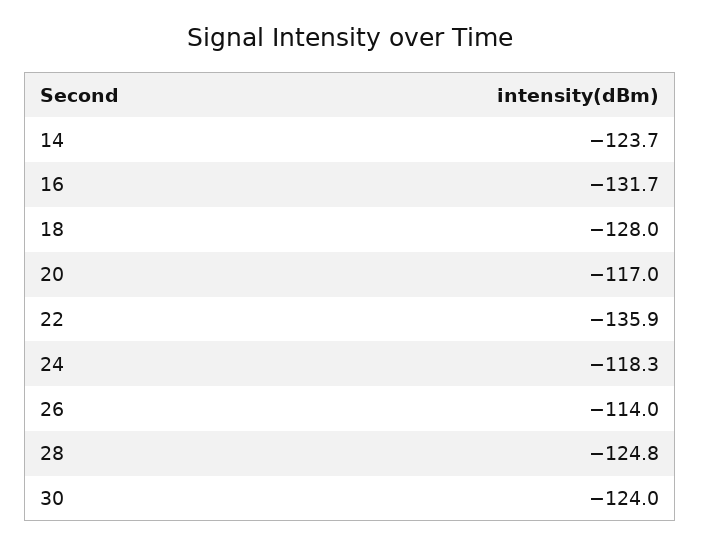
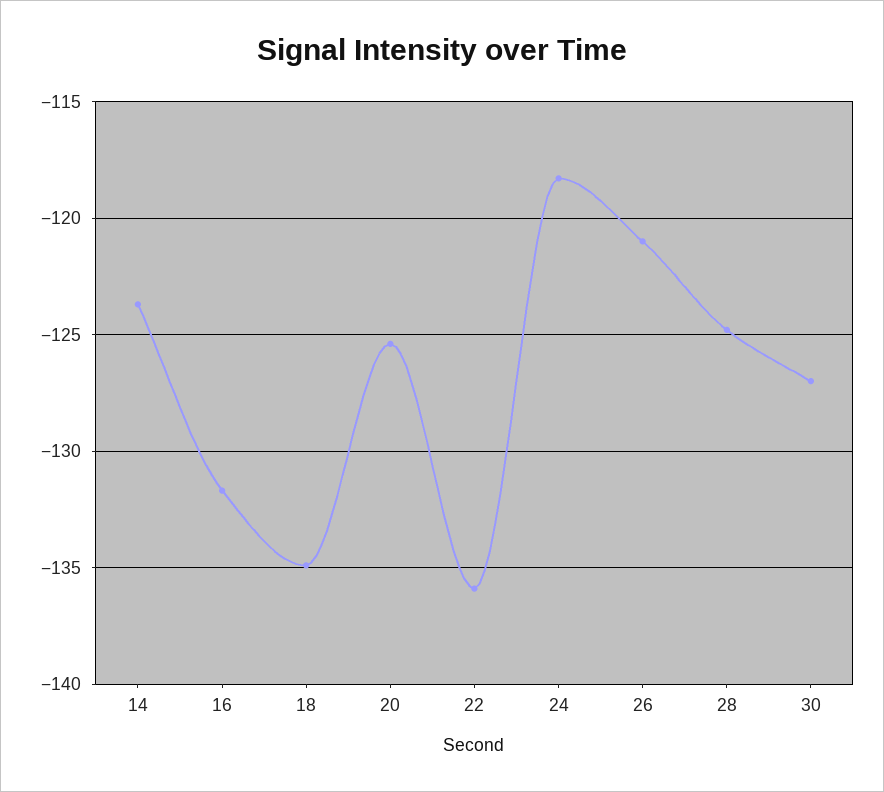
  {
    "14": -123.7,
    "16": -131.7,
-   "18": -128,
+   "18": -135,
-   "20": -117,
+   "20": -125.5,
    "22": -135.9,
    "24": -118.3,
-   "26": -114,
+   "26": -121,
    "28": -124.8,
-   "30": -124
+   "30": -127
  }

